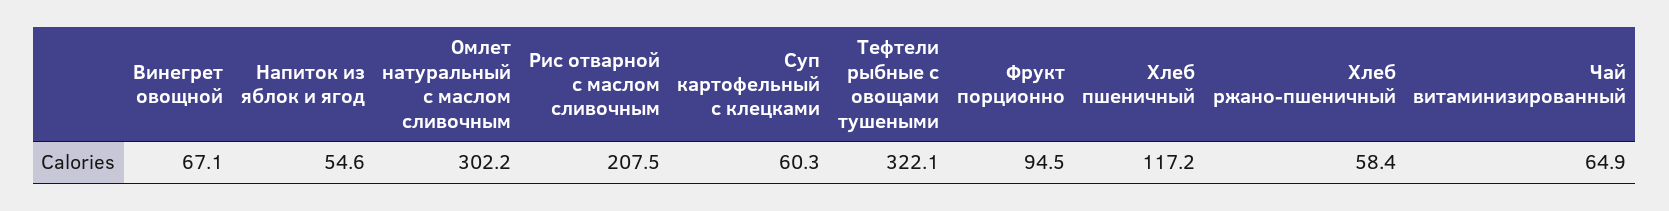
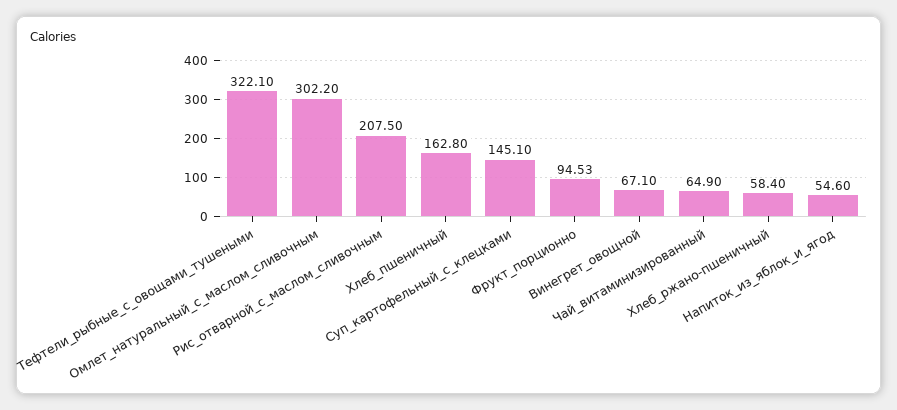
  {
    "Винегрет овощной": 67.1,
    "Напиток из яблок и ягод": 54.6,
    "Омлет натуральный с маслом сливочным": 302.2,
    "Рис отварной с маслом сливочным": 207.5,
-   "Суп картофельный с клецками": 60.3,
+   "Суп картофельный с клецками": 145.1,
    "Тефтели рыбные с овощами тушеными": 322.1,
    "Фрукт порционно": 94.53,
-   "Хлеб пшеничный": 117.2,
+   "Хлеб пшеничный": 162.8,
    "Хлеб ржано-пшеничный": 58.4,
    "Чай витаминизированный": 64.9
  }

